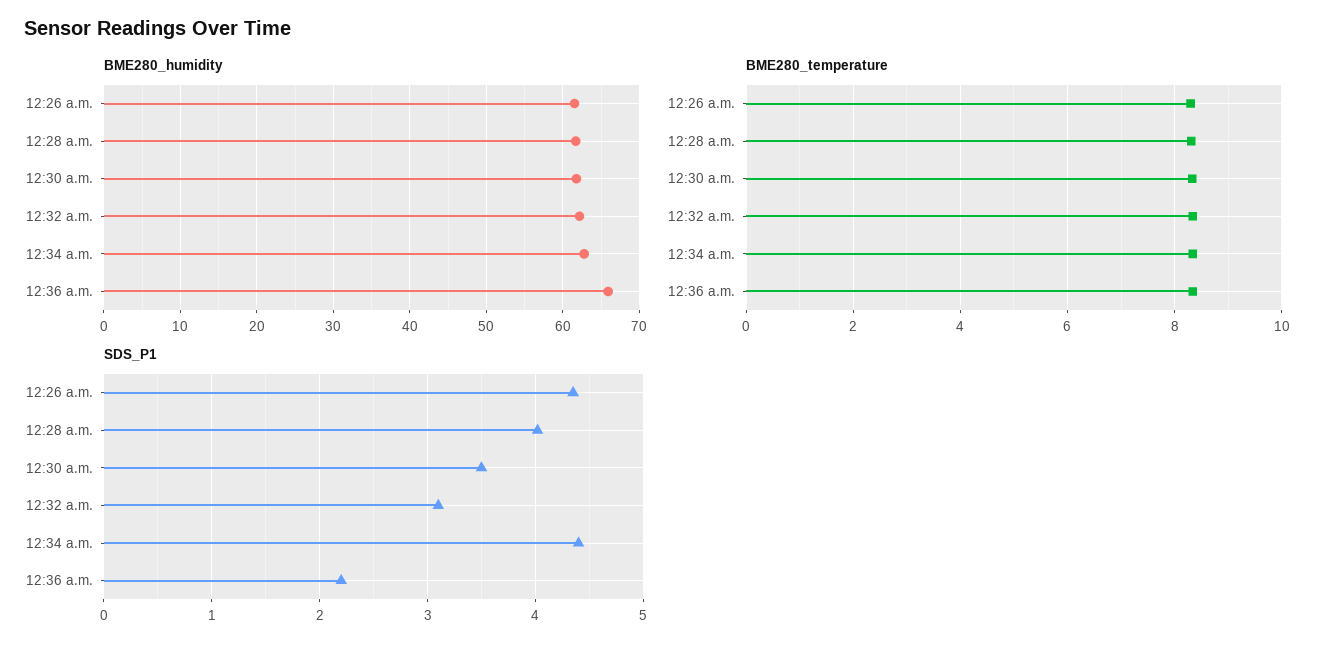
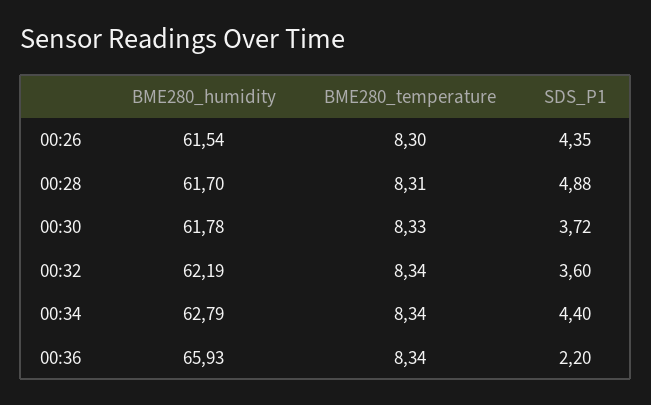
  {
    "BME280_humidity": {
      "12:26 a.m.": 61.54,
      "12:28 a.m.": 61.7,
      "12:30 a.m.": 61.78,
      "12:32 a.m.": 62.19,
      "12:34 a.m.": 62.79,
      "12:36 a.m.": 65.93
    },
    "BME280_temperature": {
      "12:26 a.m.": 8.3,
      "12:28 a.m.": 8.31,
      "12:30 a.m.": 8.33,
      "12:32 a.m.": 8.34,
      "12:34 a.m.": 8.34,
      "12:36 a.m.": 8.34
    },
    "SDS_P1": {
      "12:26 a.m.": 4.35,
-     "12:28 a.m.": 4,
+     "12:28 a.m.": 4.88,
-     "12:30 a.m.": 3.5,
+     "12:30 a.m.": 3.72,
-     "12:32 a.m.": 3.1,
+     "12:32 a.m.": 3.6,
      "12:34 a.m.": 4.4,
      "12:36 a.m.": 2.2
    }
  }

